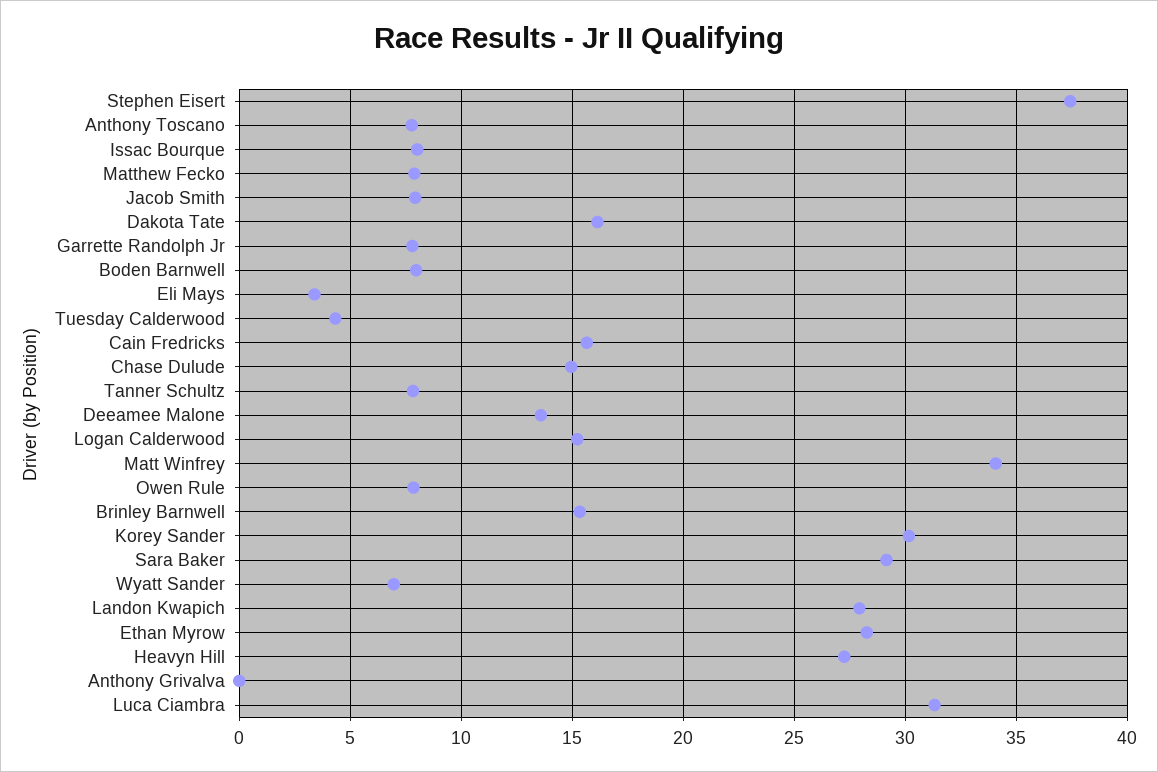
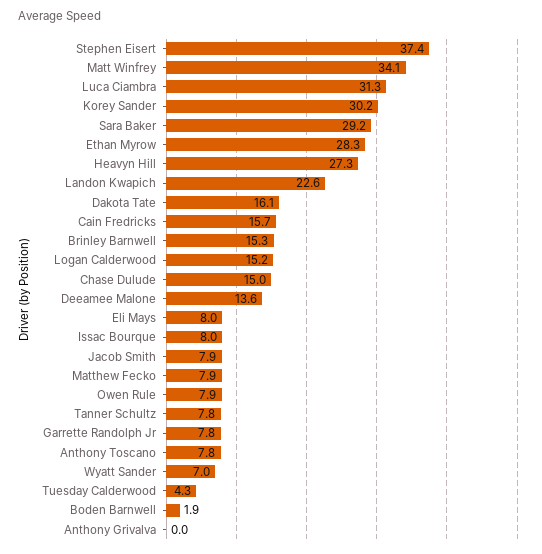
  {
    "Stephen Eisert": 37.4,
    "Anthony Toscano": 7.8,
    "Issac Bourque": 8,
    "Matthew Fecko": 7.9,
    "Jacob Smith": 7.9,
    "Dakota Tate": 16.1,
    "Garrette Randolph Jr": 7.8,
-   "Boden Barnwell": 8,
+   "Boden Barnwell": 1.9,
-   "Eli Mays": 3.5,
+   "Eli Mays": 8,
    "Tuesday Calderwood": 4.3,
    "Cain Fredricks": 15.7,
    "Chase Dulude": 15,
    "Tanner Schultz": 7.8,
    "Deeamee Malone": 13.6,
    "Logan Calderwood": 15.2,
    "Matt Winfrey": 34.1,
    "Owen Rule": 7.9,
    "Brinley Barnwell": 15.3,
    "Korey Sander": 30.2,
    "Sara Baker": 29.2,
    "Wyatt Sander": 7,
-   "Landon Kwapich": 28,
+   "Landon Kwapich": 22.6,
    "Ethan Myrow": 28.3,
    "Heavyn Hill": 27.3,
    "Anthony Grivalva": 0,
    "Luca Ciambra": 31.3
  }

